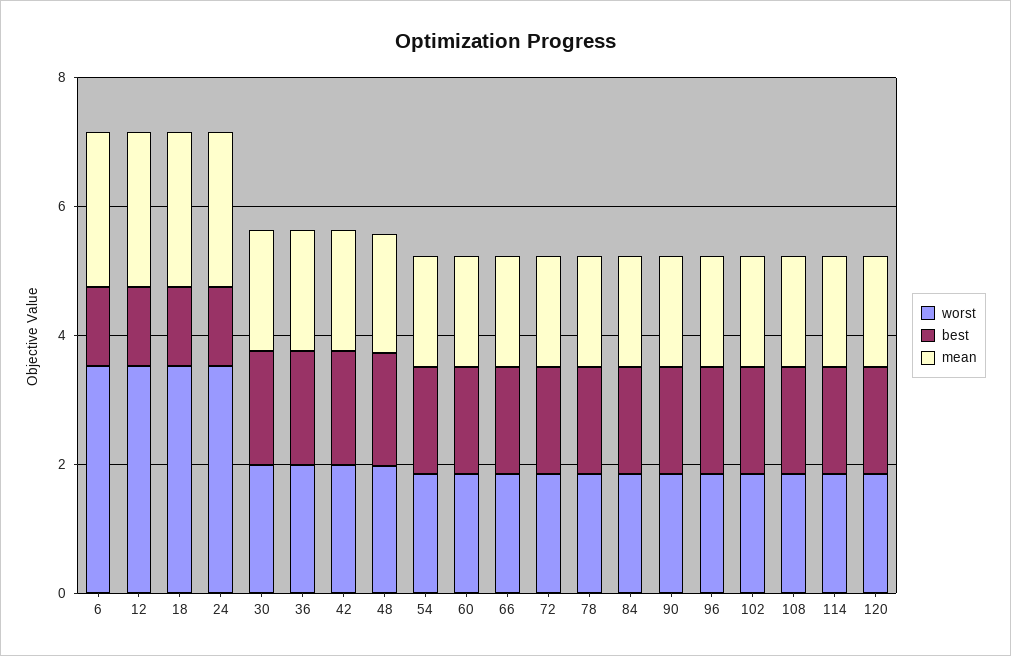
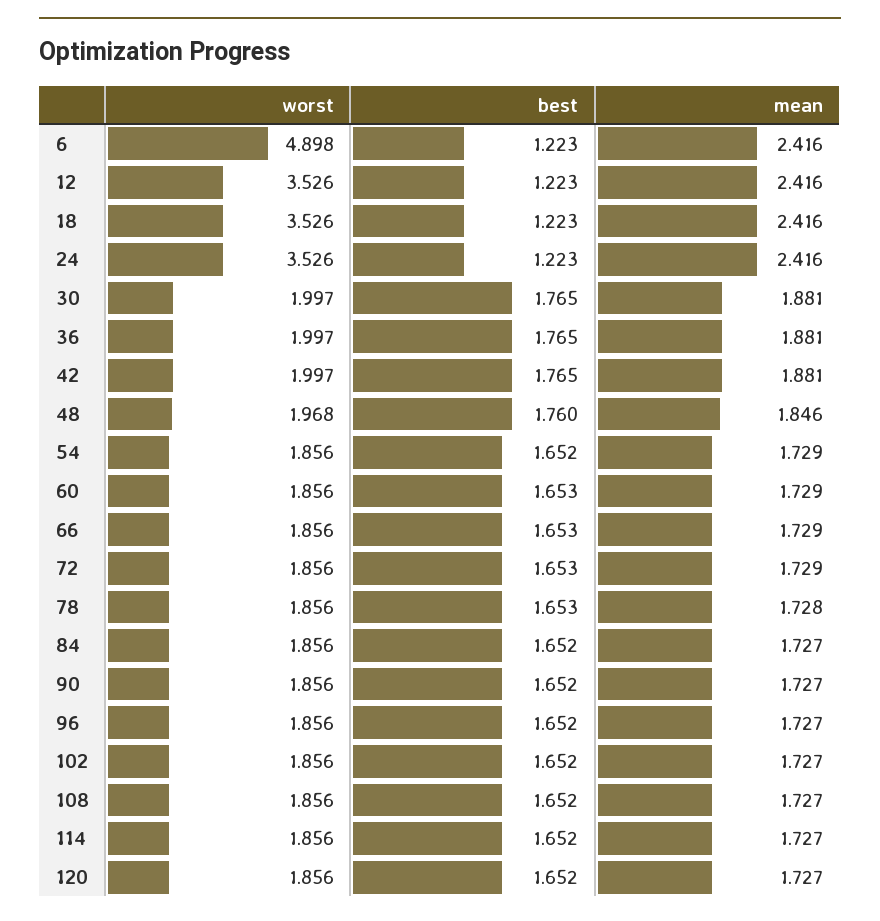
  {
    "worst": {
-     "6": 3.5,
+     "6": 4.898,
      "12": 3.526,
      "18": 3.526,
      "24": 3.526,
      "30": 1.997,
      "36": 1.997,
      "42": 1.997,
      "48": 1.968,
      "54": 1.856,
      "60": 1.856,
      "66": 1.856,
      "72": 1.856,
      "78": 1.856,
      "84": 1.856,
      "90": 1.856,
      "96": 1.856,
      "102": 1.856,
      "108": 1.856,
      "114": 1.856,
      "120": 1.856
    },
    "best": {
      "6": 1.223,
      "12": 1.223,
      "18": 1.223,
      "24": 1.223,
      "30": 1.765,
      "36": 1.765,
      "42": 1.765,
      "48": 1.76,
      "54": 1.652,
      "60": 1.653,
      "66": 1.653,
      "72": 1.653,
      "78": 1.653,
      "84": 1.652,
      "90": 1.652,
      "96": 1.652,
      "102": 1.652,
      "108": 1.652,
      "114": 1.652,
      "120": 1.652
    },
    "mean": {
      "6": 2.416,
      "12": 2.416,
      "18": 2.416,
      "24": 2.416,
      "30": 1.881,
      "36": 1.881,
      "42": 1.881,
      "48": 1.846,
      "54": 1.729,
      "60": 1.729,
      "66": 1.729,
      "72": 1.729,
      "78": 1.728,
      "84": 1.727,
      "90": 1.727,
      "96": 1.727,
      "102": 1.727,
      "108": 1.727,
      "114": 1.727,
      "120": 1.727
    }
  }

